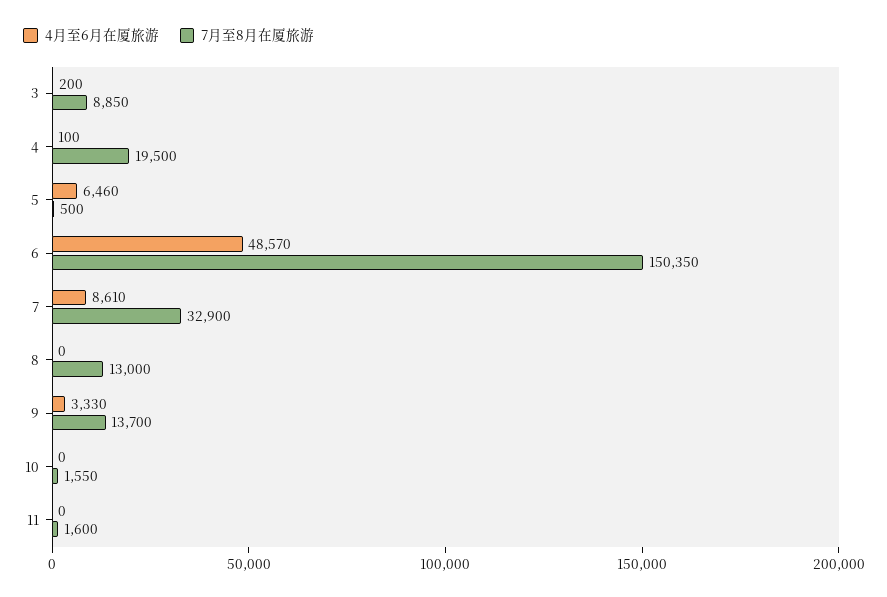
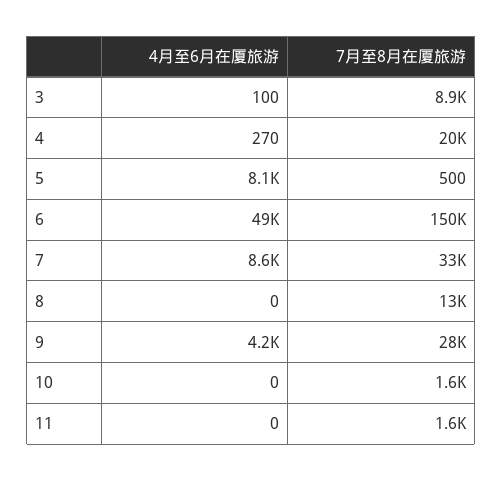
  {
    "4月至6月在厦旅游": {
-     "3": 200,
+     "3": 100,
-     "4": 100,
+     "4": 270,
-     "5": 6460,
+     "5": 8100,
      "6": 48570,
      "7": 8610,
      "8": 0,
-     "9": 3330,
+     "9": 4200,
      "10": 0,
      "11": 0
    },
    "7月至8月在厦旅游": {
      "3": 8850,
      "4": 19500,
      "5": 500,
      "6": 150350,
      "7": 32900,
      "8": 13000,
-     "9": 13700,
+     "9": 28000,
      "10": 1550,
      "11": 1600
    }
  }

